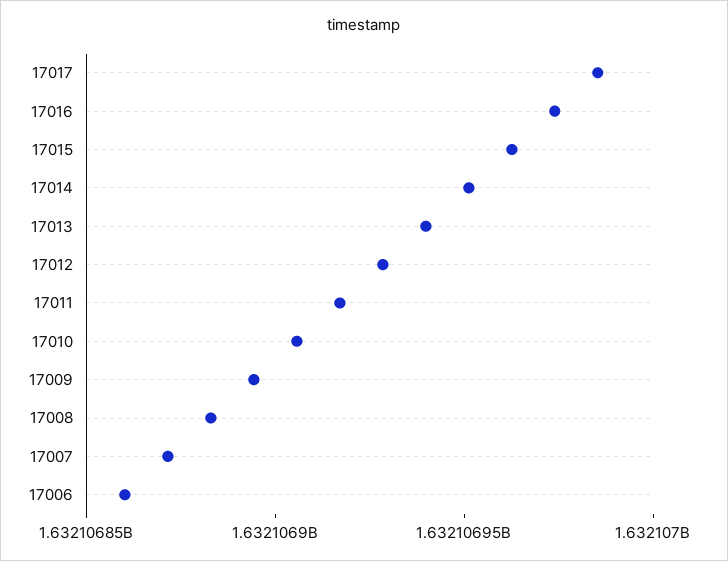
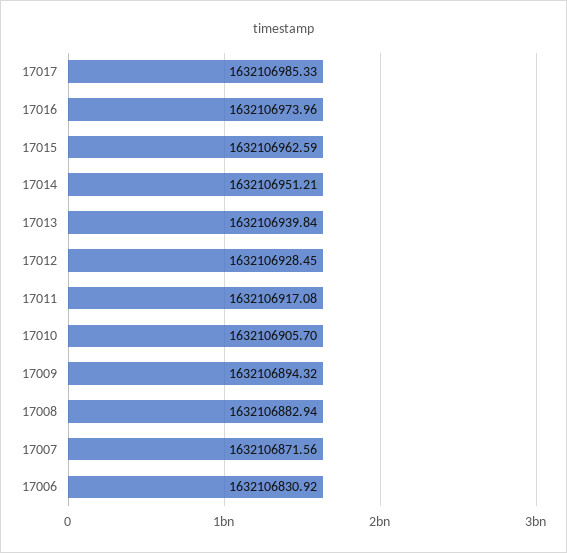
  {
    "17017": 1632106985.33,
    "17016": 1632106973.96,
    "17015": 1632106962.59,
    "17014": 1632106951.21,
    "17013": 1632106939.84,
    "17012": 1632106928.45,
    "17011": 1632106917.08,
    "17010": 1632106905.7,
    "17009": 1632106894.32,
    "17008": 1632106882.94,
    "17007": 1632106871.56,
-   "17006": 1632106860
+   "17006": 1632106830.92
  }

